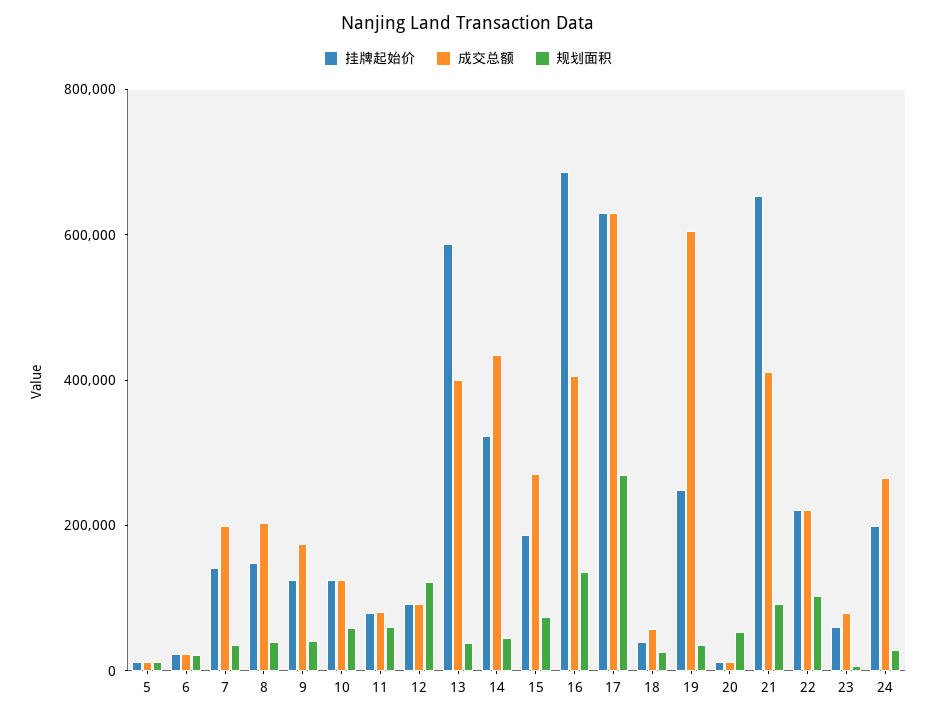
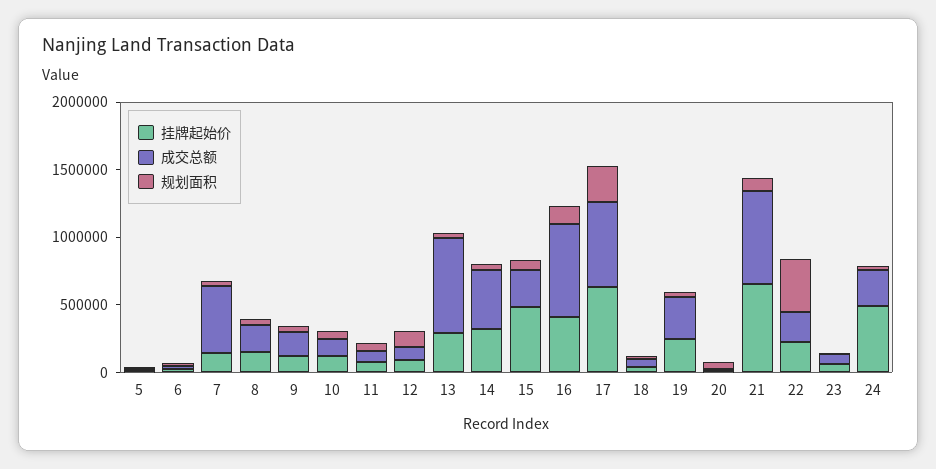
  {
    "挂牌起始价": {
      "5": 0,
      "6": 0,
      "7": 150000,
      "8": 150000,
      "9": 150000,
      "10": 150000,
      "11": 100000,
      "12": 100000,
-     "13": 600000,
+     "13": 300000,
      "14": 300000,
-     "15": 200000,
+     "15": 500000,
-     "16": 700000,
+     "16": 400000,
      "17": 650000,
      "18": 50000,
      "19": 250000,
      "20": 0,
      "21": 650000,
      "22": 200000,
      "23": 50000,
-     "24": 200000
+     "24": 500000
    },
    "成交总额": {
      "5": 0,
      "6": 0,
-     "7": 200000,
+     "7": 500000,
      "8": 200000,
      "9": 200000,
      "10": 150000,
      "11": 100000,
      "12": 100000,
-     "13": 400000,
+     "13": 700000,
      "14": 450000,
      "15": 250000,
-     "16": 400000,
+     "16": 700000,
      "17": 650000,
      "18": 50000,
-     "19": 600000,
+     "19": 300000,
      "20": 0,
-     "21": 400000,
+     "21": 700000,
      "22": 200000,
      "23": 100000,
      "24": 250000
    },
    "规划面积": {
      "5": 0,
      "6": 0,
      "7": 50000,
      "8": 50000,
      "9": 50000,
      "10": 50000,
      "11": 50000,
      "12": 100000,
      "13": 50000,
      "14": 50000,
      "15": 50000,
      "16": 150000,
      "17": 250000,
      "18": 50000,
      "19": 50000,
      "20": 50000,
      "21": 100000,
-     "22": 100000,
+     "22": 400000,
      "23": 0,
      "24": 50000
    }
  }

